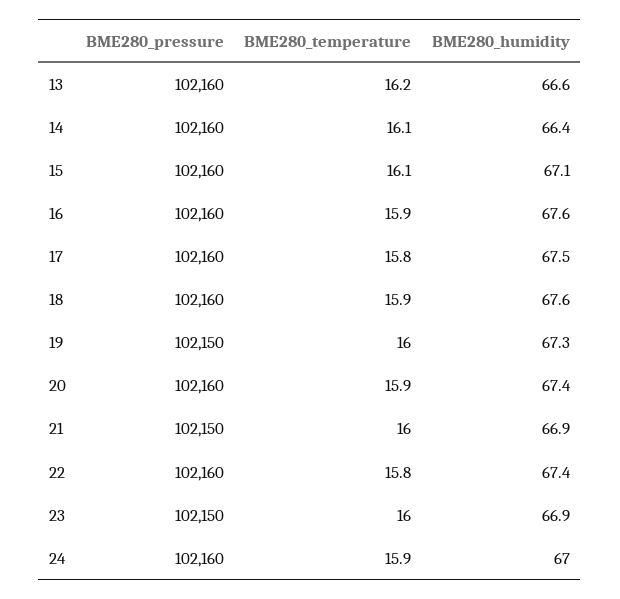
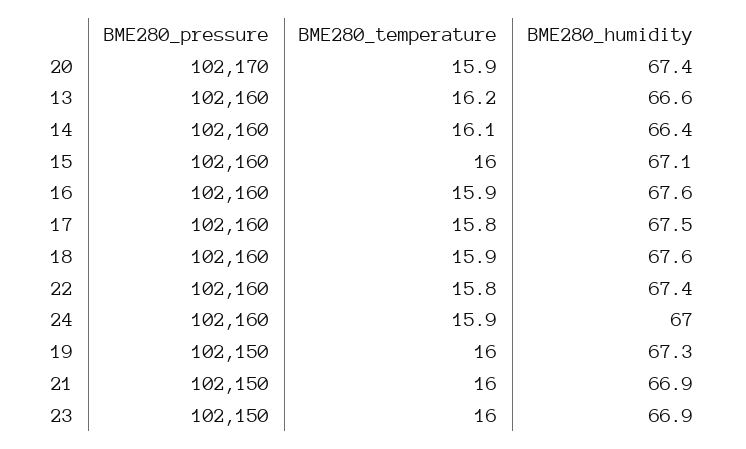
  {
    "BME280_pressure": {
      "13": 102160,
      "14": 102160,
      "15": 102160,
      "16": 102160,
      "17": 102160,
      "18": 102160,
      "19": 102150,
-     "20": 102160,
+     "20": 102170,
      "21": 102150,
      "22": 102160,
      "23": 102150,
      "24": 102160
    },
    "BME280_temperature": {
      "13": 16.2,
      "14": 16.1,
-     "15": 16.1,
+     "15": 16,
      "16": 15.9,
      "17": 15.8,
      "18": 15.9,
      "19": 16,
      "20": 15.9,
      "21": 16,
      "22": 15.8,
      "23": 16,
      "24": 15.9
    },
    "BME280_humidity": {
      "13": 66.6,
      "14": 66.4,
      "15": 67.1,
      "16": 67.6,
      "17": 67.5,
      "18": 67.6,
      "19": 67.3,
      "20": 67.4,
      "21": 66.9,
      "22": 67.4,
      "23": 66.9,
      "24": 67
    }
  }

